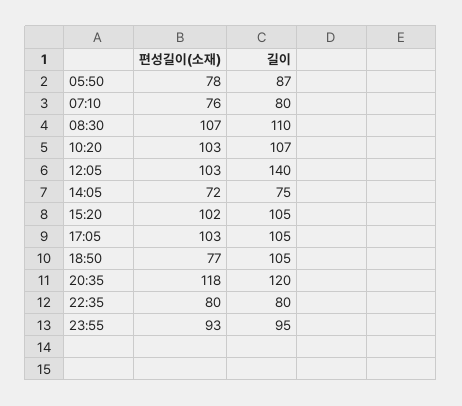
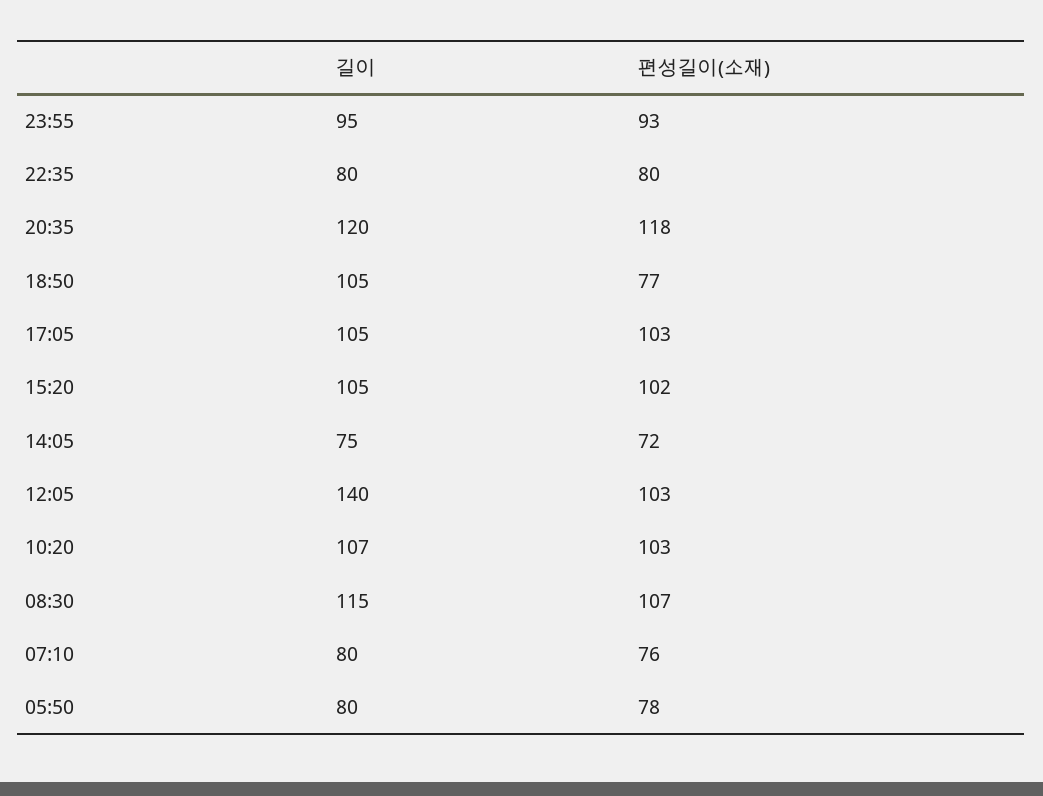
  {
    "편성길이(소재)": {
      "05:50": 78,
      "07:10": 76,
      "08:30": 107,
      "10:20": 103,
      "12:05": 103,
      "14:05": 72,
      "15:20": 102,
      "17:05": 103,
      "18:50": 77,
      "20:35": 118,
      "22:35": 80,
      "23:55": 93
    },
    "길이": {
-     "05:50": 87,
+     "05:50": 80,
      "07:10": 80,
-     "08:30": 110,
+     "08:30": 115,
      "10:20": 107,
      "12:05": 140,
      "14:05": 75,
      "15:20": 105,
      "17:05": 105,
      "18:50": 105,
      "20:35": 120,
      "22:35": 80,
      "23:55": 95
    }
  }

